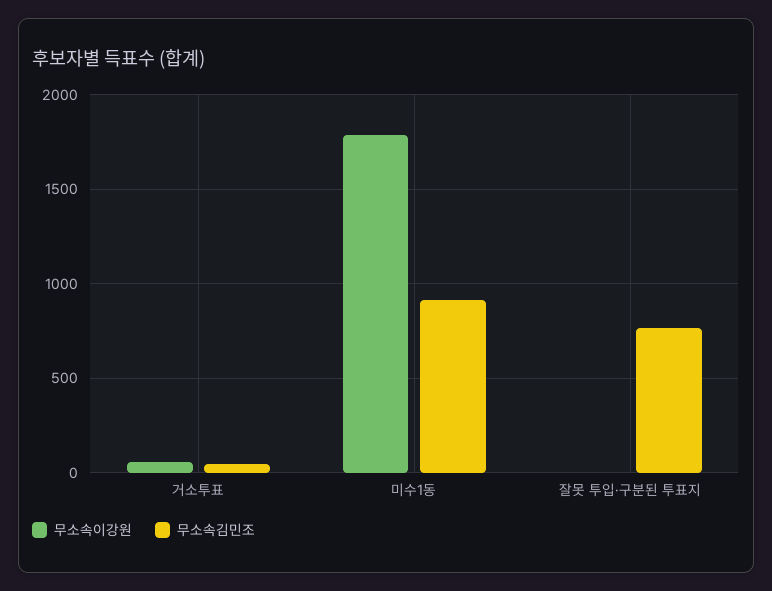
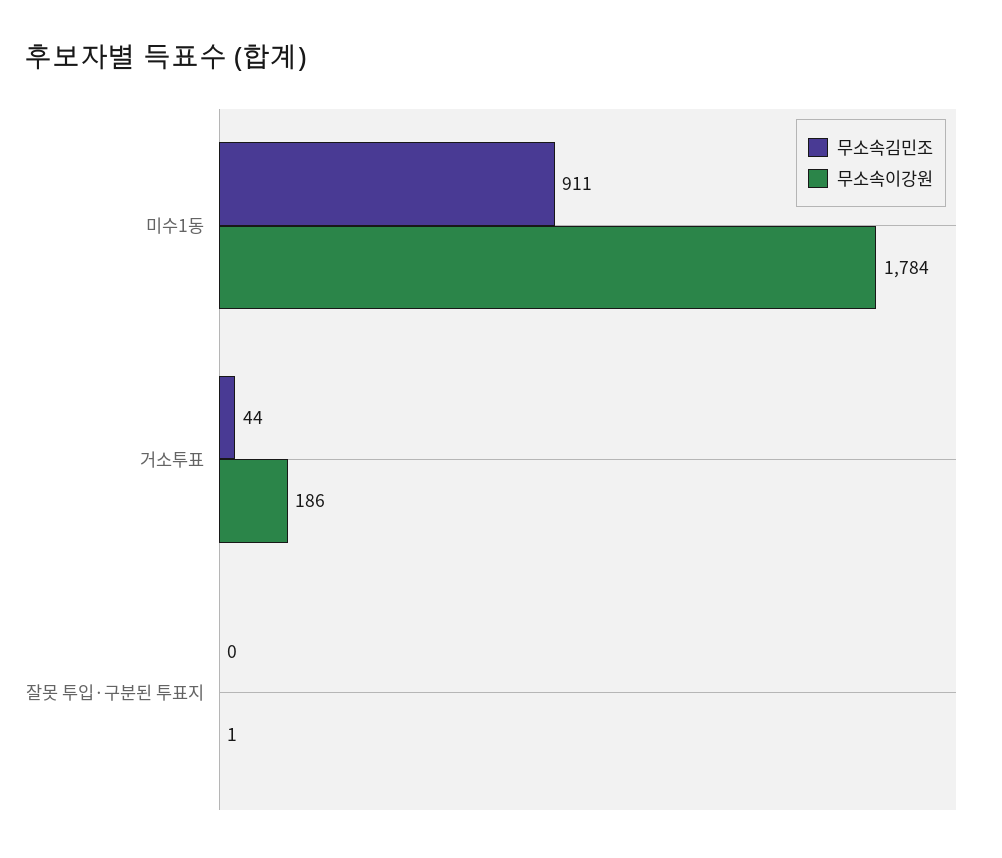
  {
    "무소속이강원": {
-     "거소투표": 50,
+     "거소투표": 186,
      "미수1동": 1784,
      "잘못 투입·구분된 투표지": 1
    },
    "무소속김민조": {
      "거소투표": 44,
      "미수1동": 911,
-     "잘못 투입·구분된 투표지": 750
+     "잘못 투입·구분된 투표지": 0
    }
  }

